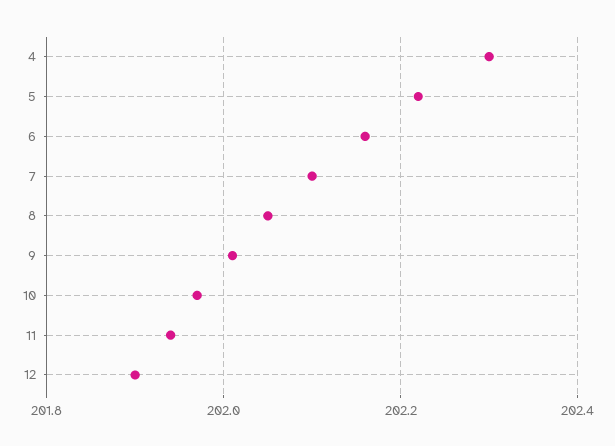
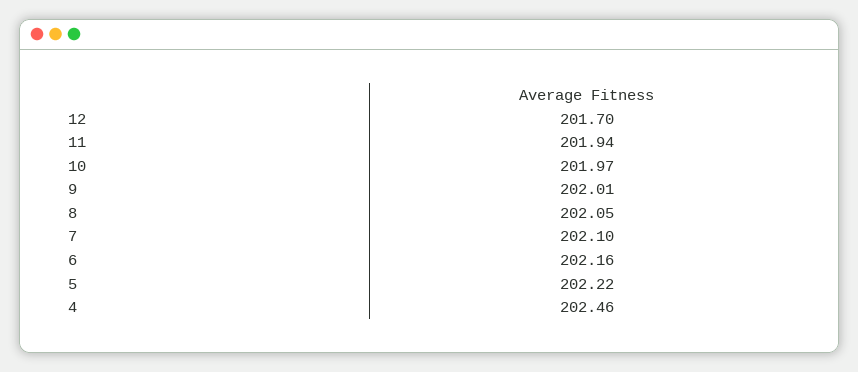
  {
-   "4": 202.3,
+   "4": 202.46,
    "5": 202.22,
    "6": 202.16,
    "7": 202.1,
    "8": 202.05,
    "9": 202.01,
    "10": 201.97,
    "11": 201.94,
-   "12": 201.9
+   "12": 201.7
  }

